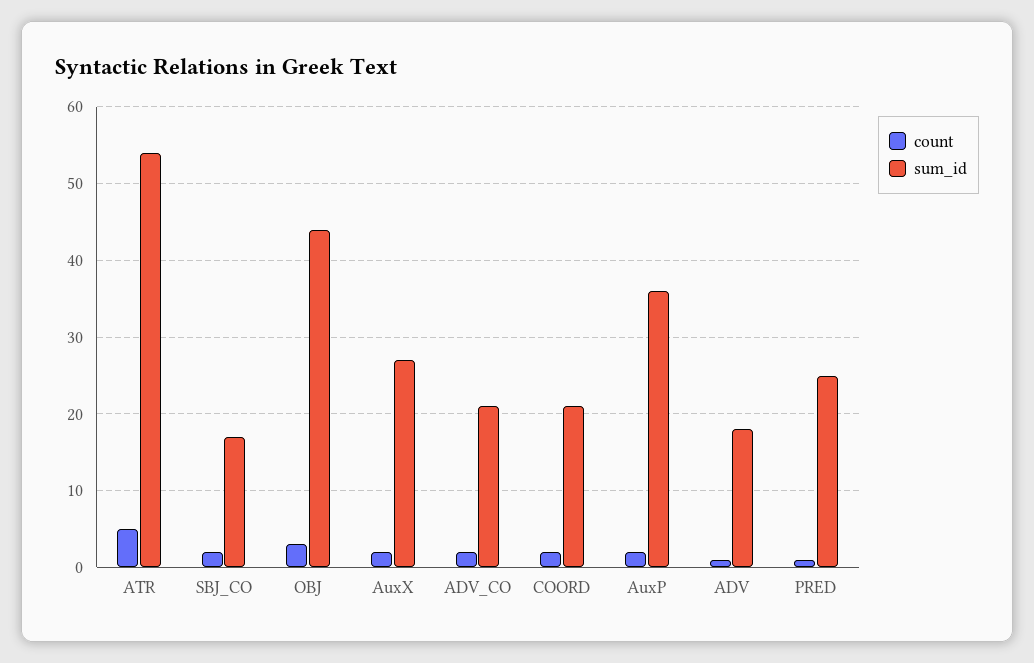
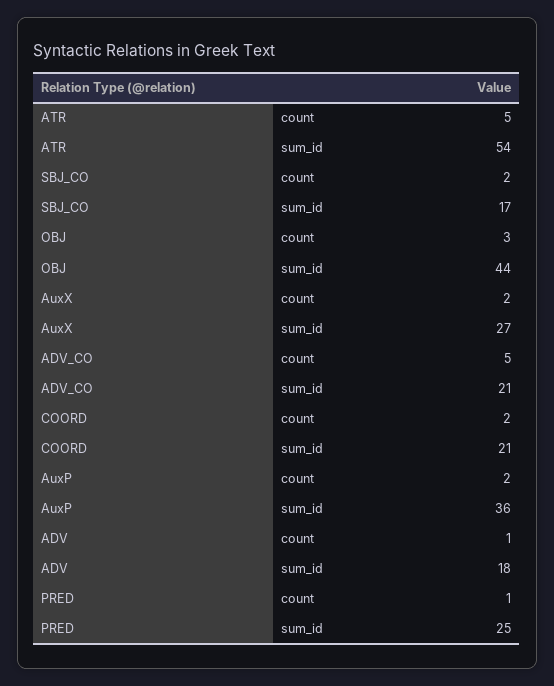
  {
    "count": {
      "ATR": 5,
      "SBJ_CO": 2,
      "OBJ": 3,
      "AuxX": 2,
-     "ADV_CO": 2,
+     "ADV_CO": 5,
      "COORD": 2,
      "AuxP": 2,
      "ADV": 1,
      "PRED": 1
    },
    "sum_id": {
      "ATR": 54,
      "SBJ_CO": 17,
      "OBJ": 44,
      "AuxX": 27,
      "ADV_CO": 21,
      "COORD": 21,
      "AuxP": 36,
      "ADV": 18,
      "PRED": 25
    }
  }

